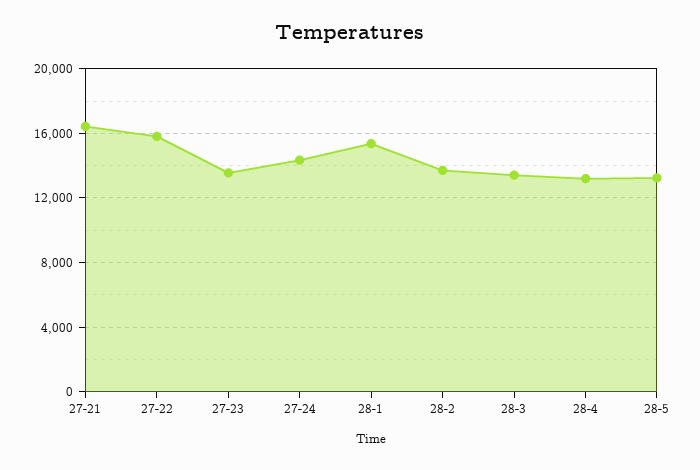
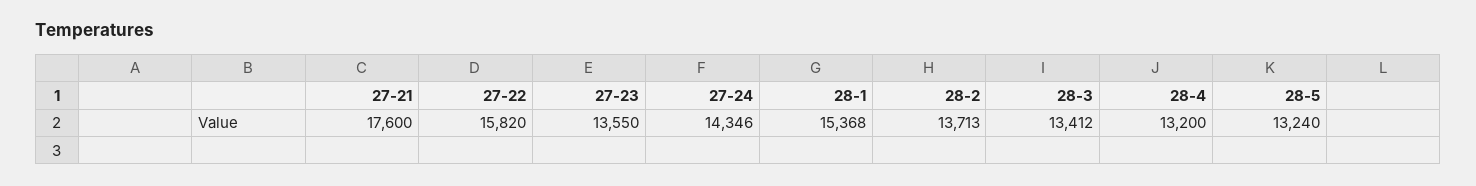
  {
-   "27-21": 16500,
+   "27-21": 17600,
    "27-22": 15820,
    "27-23": 13550,
    "27-24": 14346,
    "28-1": 15368,
    "28-2": 13713,
    "28-3": 13412,
    "28-4": 13200,
    "28-5": 13240
  }

